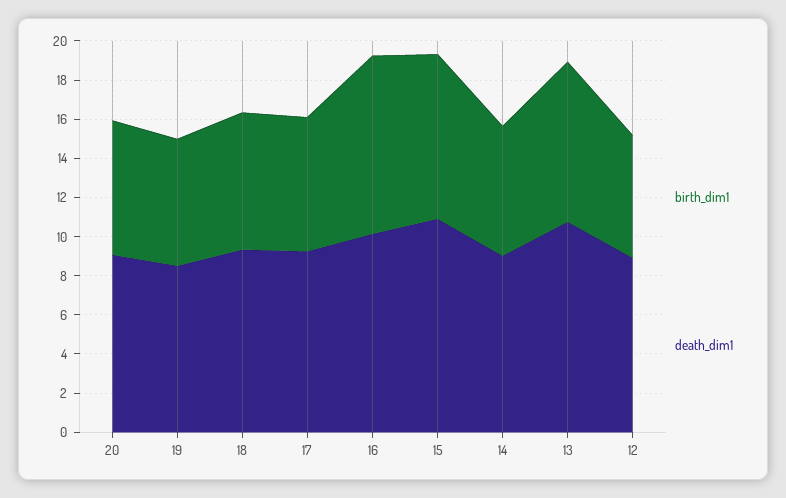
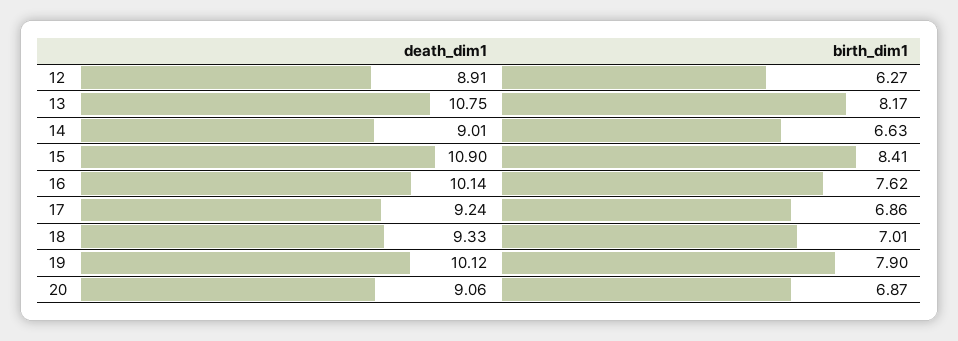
  {
    "birth_dim1": {
      "20": 6.87,
-     "19": 6.5,
+     "19": 7.9,
      "18": 7.01,
      "17": 6.86,
-     "16": 9,
+     "16": 7.62,
      "15": 8.41,
      "14": 6.63,
      "13": 8.17,
      "12": 6.27
    },
    "death_dim1": {
      "20": 9.06,
-     "19": 8.5,
+     "19": 10.12,
      "18": 9.33,
      "17": 9.24,
      "16": 10.14,
      "15": 10.9,
      "14": 9.01,
      "13": 10.75,
      "12": 8.91
    }
  }

